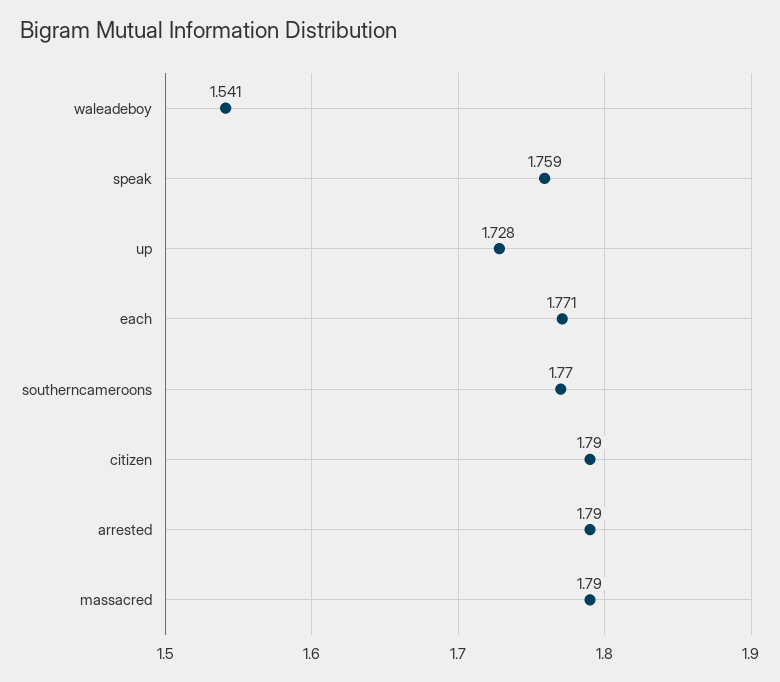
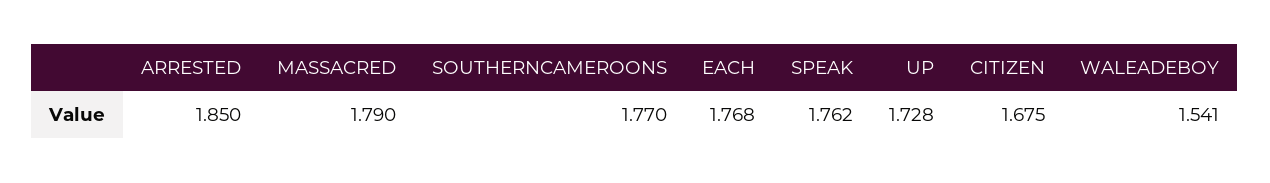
  {
    "waleadeboy": 1.541,
-   "speak": 1.759,
+   "speak": 1.762,
    "up": 1.728,
-   "each": 1.771,
+   "each": 1.768,
    "southerncameroons": 1.77,
-   "citizen": 1.79,
+   "citizen": 1.675,
-   "arrested": 1.79,
+   "arrested": 1.85,
    "massacred": 1.79
  }

